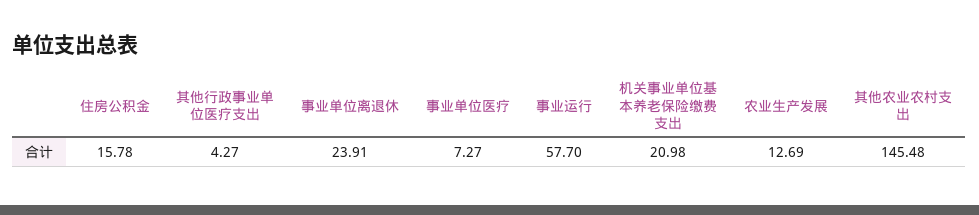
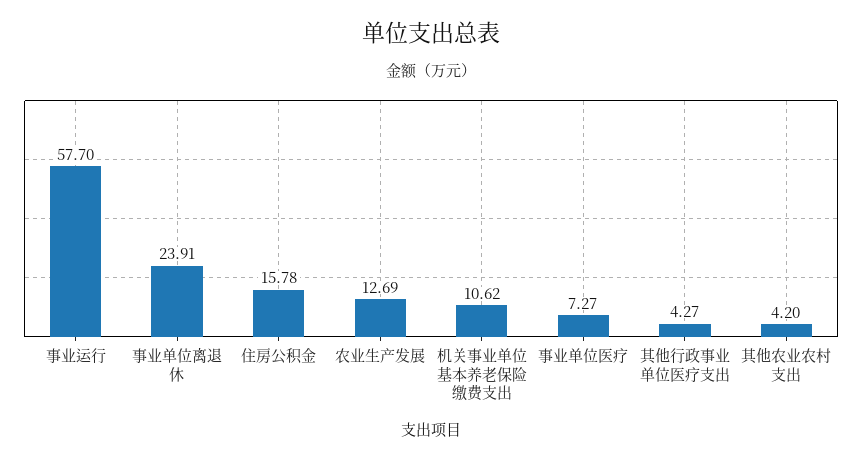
  {
    "住房公积金": 15.78,
    "其他行政事业单位医疗支出": 4.27,
    "事业单位离退休": 23.91,
    "事业单位医疗": 7.27,
    "事业运行": 57.7,
-   "机关事业单位基本养老保险缴费支出": 20.98,
+   "机关事业单位基本养老保险缴费支出": 10.62,
    "农业生产发展": 12.69,
-   "其他农业农村支出": 145.48
+   "其他农业农村支出": 4.2
  }

